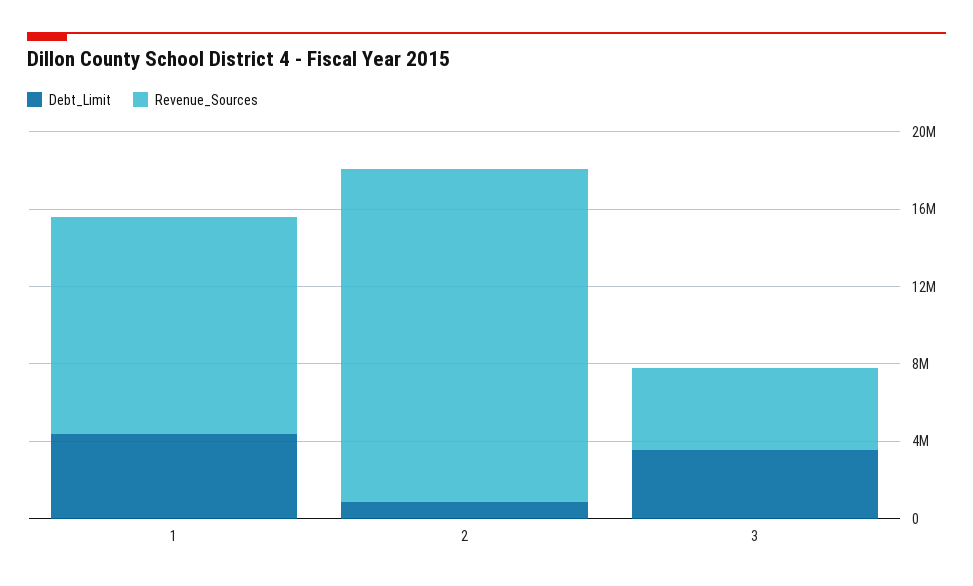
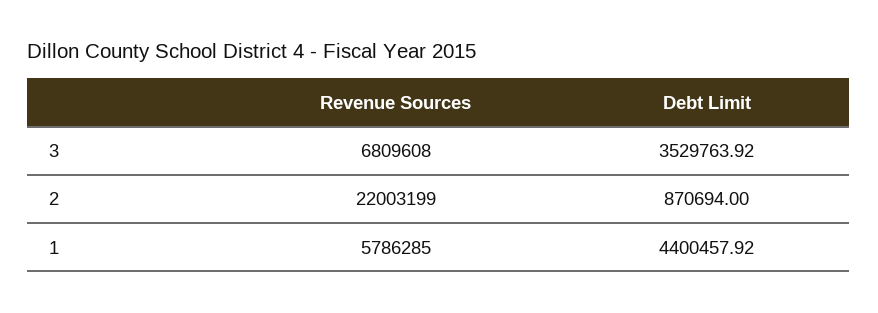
  {
    "Debt_Limit": {
      "1": 4400457.92,
      "2": 870694,
      "3": 3529763.92
    },
    "Revenue_Sources": {
-     "1": 11000000,
+     "1": 5786285,
-     "2": 17000000,
+     "2": 22003199,
-     "3": 4000000
+     "3": 6809608
    }
  }

